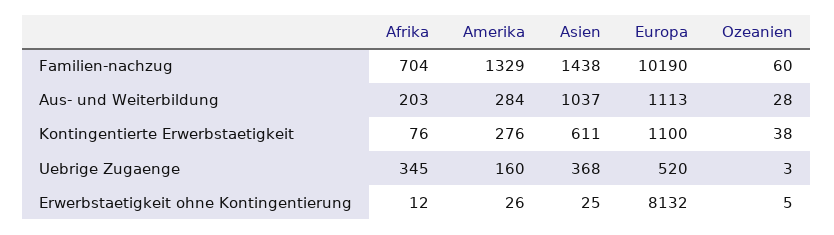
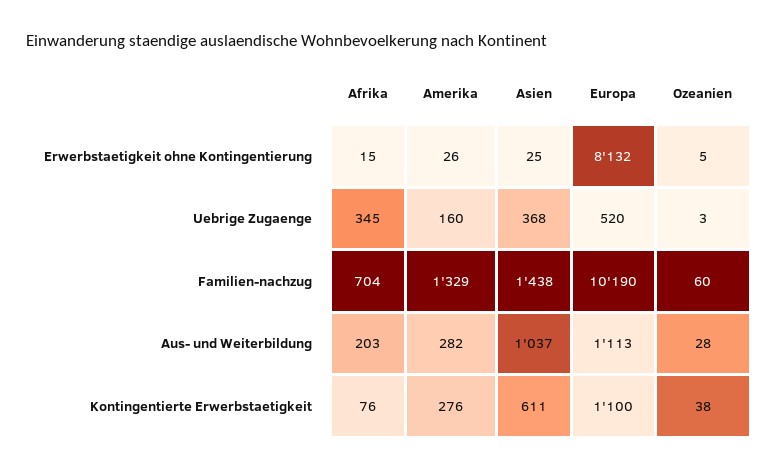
  {
    "Afrika": {
      "Familien-nachzug": 704,
      "Aus- und Weiterbildung": 203,
      "Kontingentierte Erwerbstaetigkeit": 76,
      "Uebrige Zugaenge": 345,
-     "Erwerbstaetigkeit ohne Kontingentierung": 12
+     "Erwerbstaetigkeit ohne Kontingentierung": 15
    },
    "Amerika": {
      "Familien-nachzug": 1329,
-     "Aus- und Weiterbildung": 284,
+     "Aus- und Weiterbildung": 282,
      "Kontingentierte Erwerbstaetigkeit": 276,
      "Uebrige Zugaenge": 160,
      "Erwerbstaetigkeit ohne Kontingentierung": 26
    },
    "Asien": {
      "Familien-nachzug": 1438,
      "Aus- und Weiterbildung": 1037,
      "Kontingentierte Erwerbstaetigkeit": 611,
      "Uebrige Zugaenge": 368,
      "Erwerbstaetigkeit ohne Kontingentierung": 25
    },
    "Europa": {
      "Familien-nachzug": 10190,
      "Aus- und Weiterbildung": 1113,
      "Kontingentierte Erwerbstaetigkeit": 1100,
      "Uebrige Zugaenge": 520,
      "Erwerbstaetigkeit ohne Kontingentierung": 8132
    },
    "Ozeanien": {
      "Familien-nachzug": 60,
      "Aus- und Weiterbildung": 28,
      "Kontingentierte Erwerbstaetigkeit": 38,
      "Uebrige Zugaenge": 3,
      "Erwerbstaetigkeit ohne Kontingentierung": 5
    }
  }

